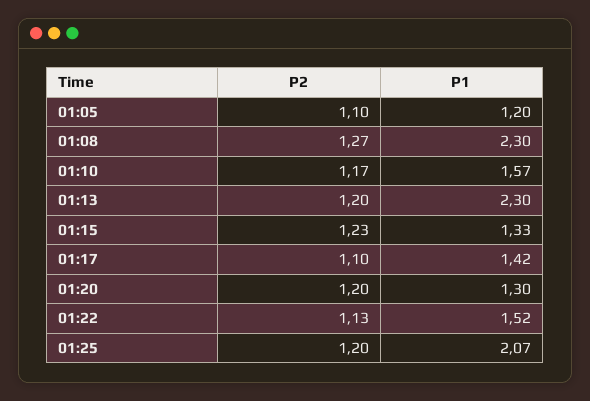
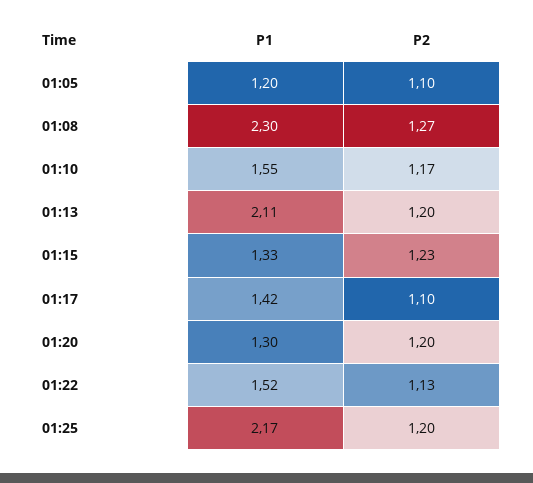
  {
    "P2": {
      "01:05": 1.1,
      "01:08": 1.27,
      "01:10": 1.17,
      "01:13": 1.2,
      "01:15": 1.23,
      "01:17": 1.1,
      "01:20": 1.2,
      "01:22": 1.13,
      "01:25": 1.2
    },
    "P1": {
      "01:05": 1.2,
      "01:08": 2.3,
-     "01:10": 1.57,
+     "01:10": 1.55,
-     "01:13": 2.3,
+     "01:13": 2.11,
      "01:15": 1.33,
      "01:17": 1.42,
      "01:20": 1.3,
      "01:22": 1.52,
-     "01:25": 2.07
+     "01:25": 2.17
    }
  }

